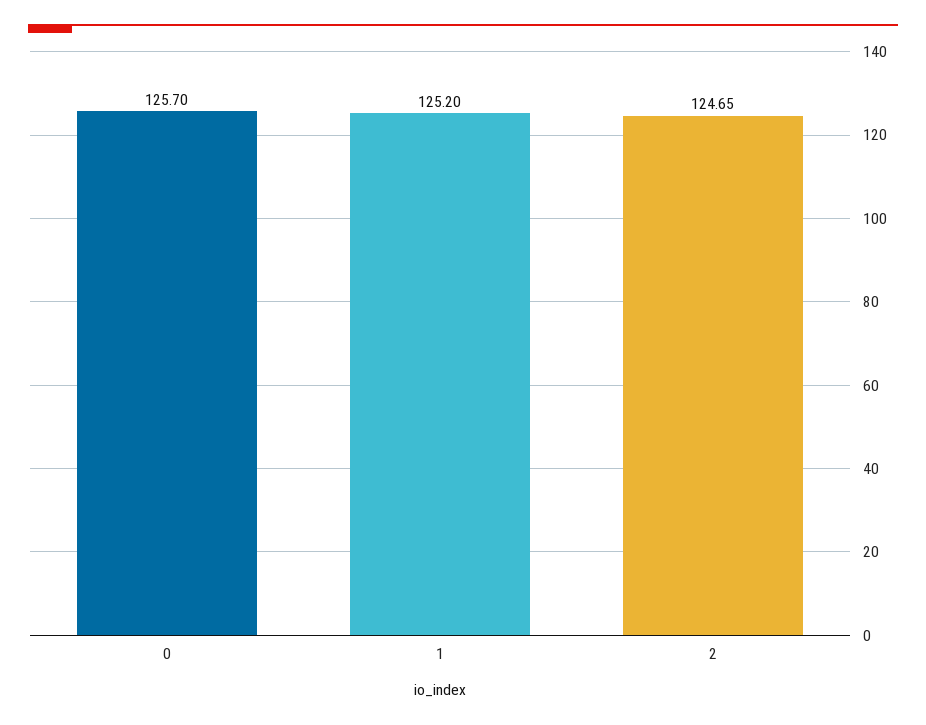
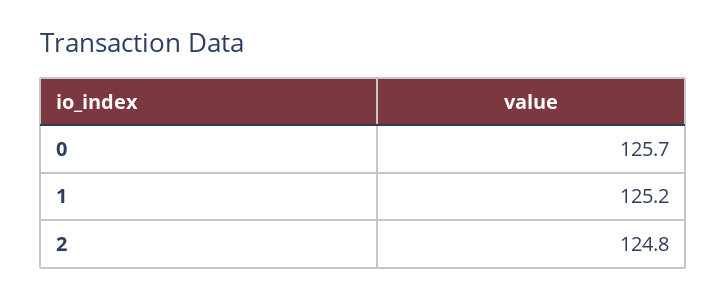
  {
    "0": 125.7,
    "1": 125.2,
-   "2": 124.65
+   "2": 124.8
  }

